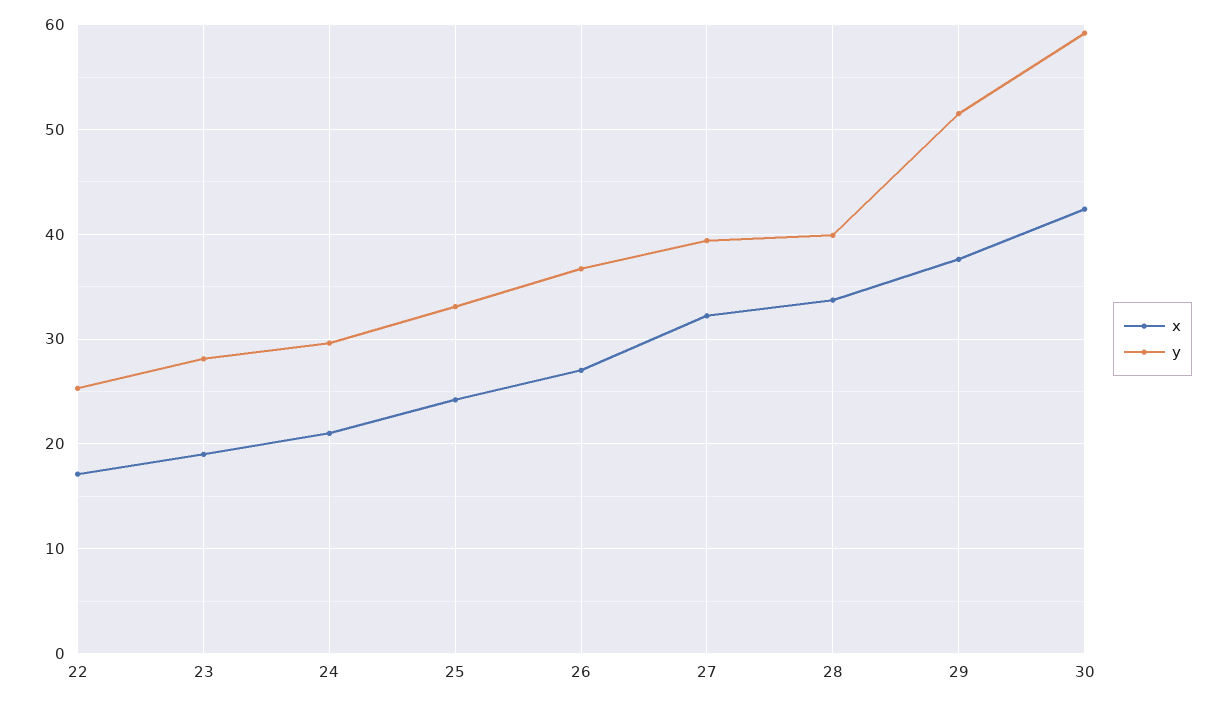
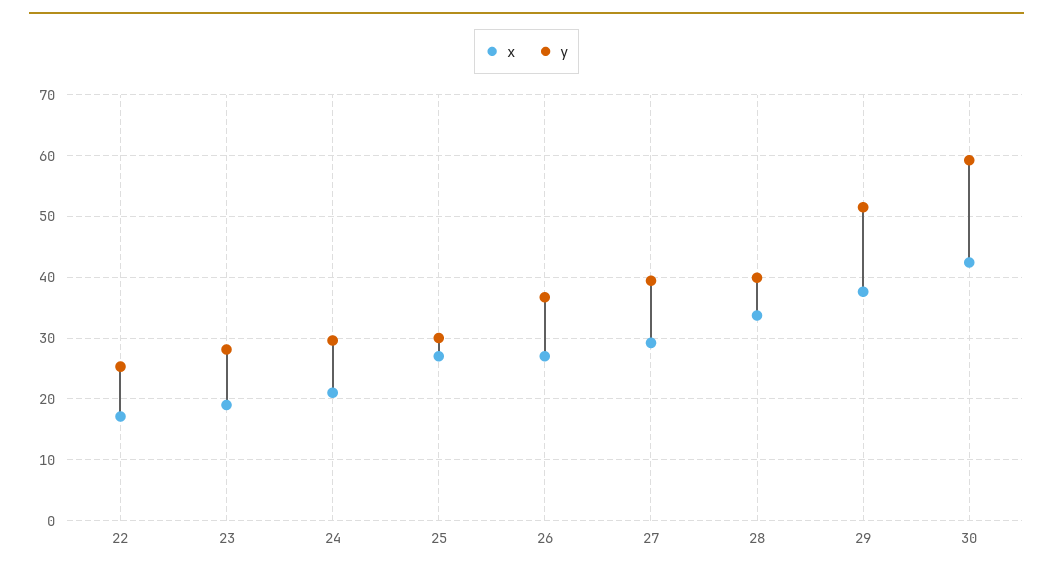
  {
    "x": {
      "22": 17,
      "23": 19,
      "24": 21,
-     "25": 24,
+     "25": 27,
      "26": 27,
-     "27": 32,
+     "27": 29,
      "28": 34,
      "29": 38,
      "30": 42
    },
    "y": {
      "22": 25,
      "23": 28,
      "24": 30,
-     "25": 33,
+     "25": 30,
      "26": 37,
      "27": 39,
      "28": 40,
      "29": 52,
      "30": 59
    }
  }

